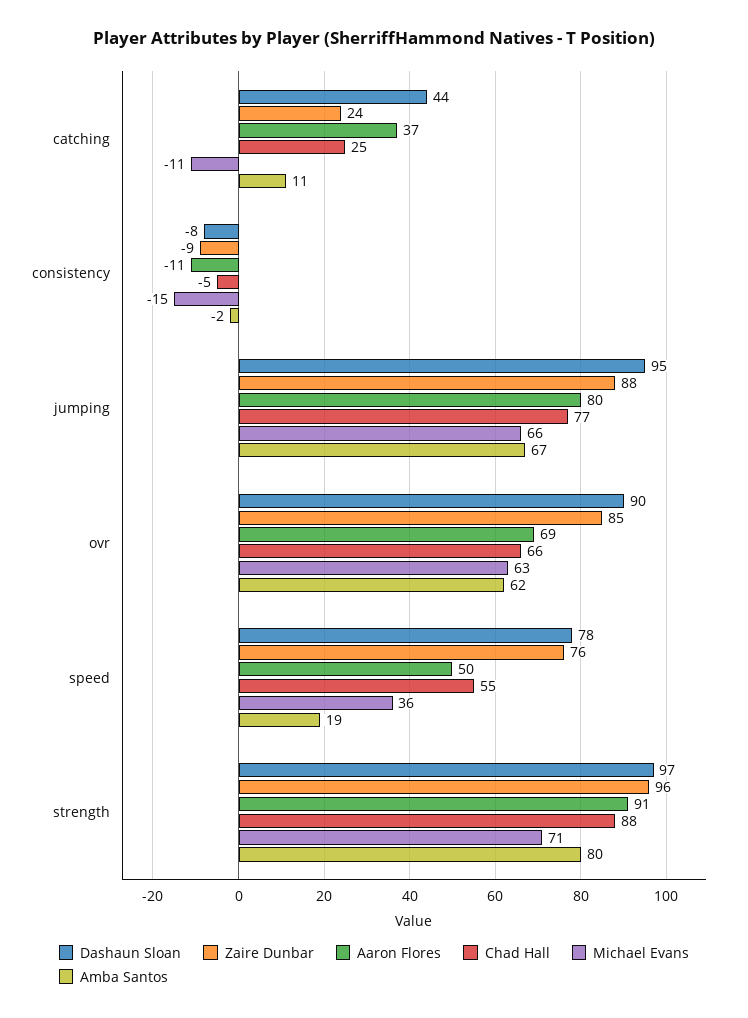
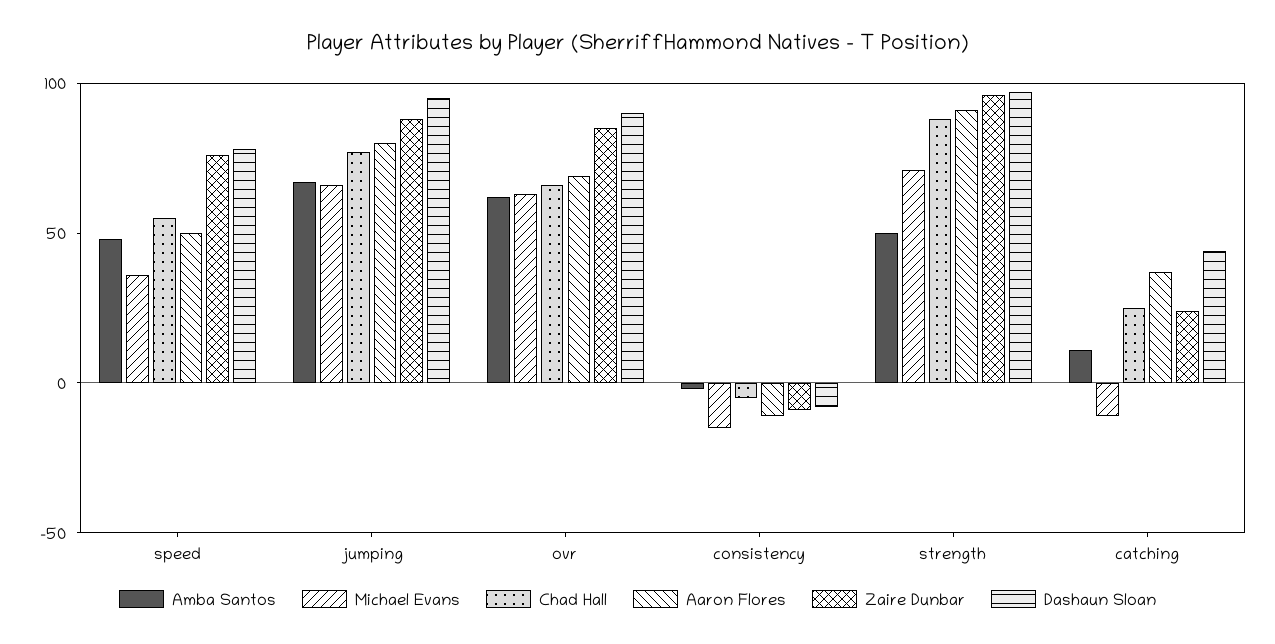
  {
    "Dashaun Sloan": {
      "catching": 44,
      "consistency": -8,
      "jumping": 95,
      "ovr": 90,
      "speed": 78,
      "strength": 97
    },
    "Zaire Dunbar": {
      "catching": 24,
      "consistency": -9,
      "jumping": 88,
      "ovr": 85,
      "speed": 76,
      "strength": 96
    },
    "Aaron Flores": {
      "catching": 37,
      "consistency": -11,
      "jumping": 80,
      "ovr": 69,
      "speed": 50,
      "strength": 91
    },
    "Chad Hall": {
      "catching": 25,
      "consistency": -5,
      "jumping": 77,
      "ovr": 66,
      "speed": 55,
      "strength": 88
    },
    "Michael Evans": {
      "catching": -11,
      "consistency": -15,
      "jumping": 66,
      "ovr": 63,
      "speed": 36,
      "strength": 71
    },
    "Amba Santos": {
      "catching": 11,
      "consistency": -2,
      "jumping": 67,
      "ovr": 62,
-     "speed": 19,
+     "speed": 50,
-     "strength": 80
+     "strength": 50
    }
  }

